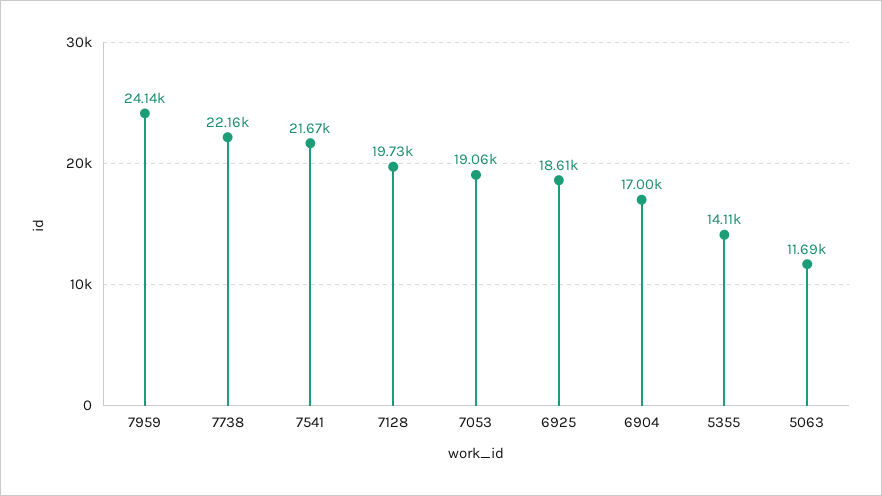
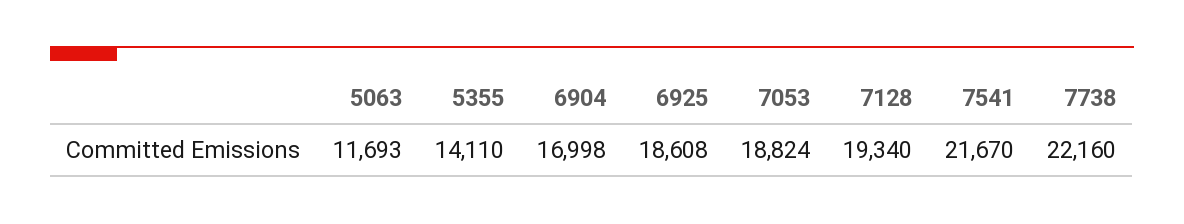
  {
-   "7959": 24140,
    "7738": 22160,
    "7541": 21670,
-   "7128": 19730,
+   "7128": 19340,
-   "7053": 19060,
+   "7053": 18824,
    "6925": 18608,
    "6904": 16998,
    "5355": 14110,
    "5063": 11693
  }

